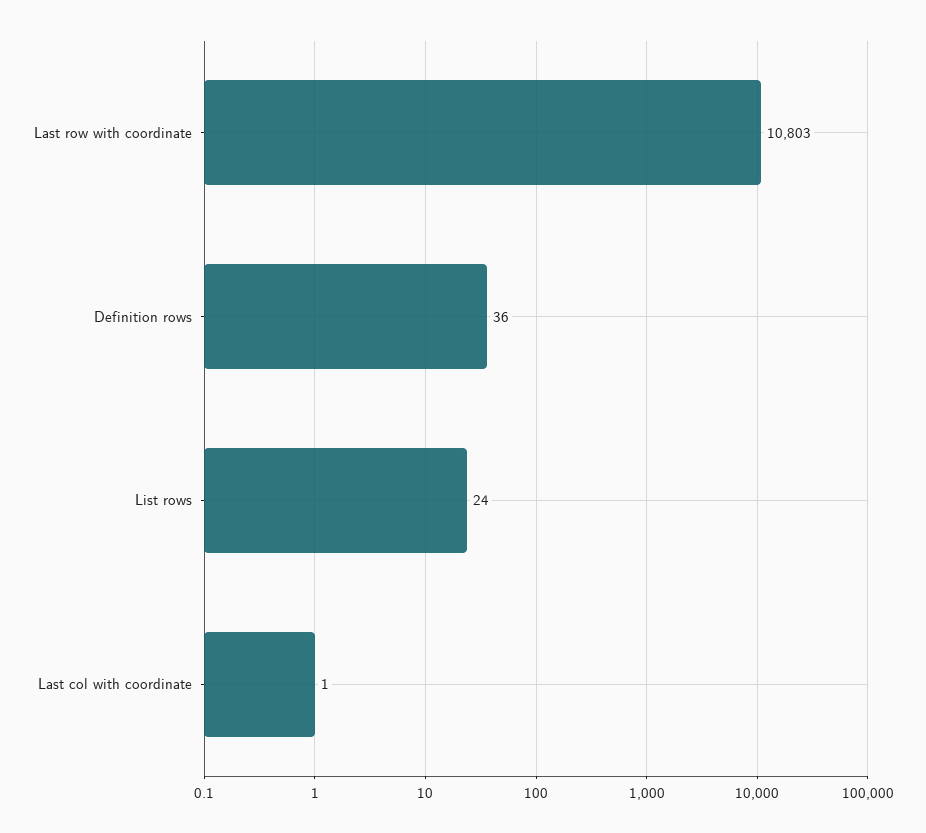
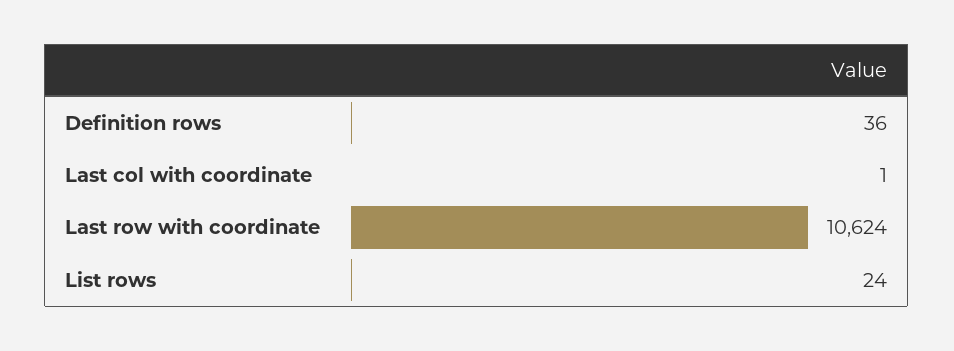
  {
-   "Last row with coordinate": 10803,
+   "Last row with coordinate": 10624,
    "Definition rows": 36,
    "List rows": 24,
    "Last col with coordinate": 1
  }

